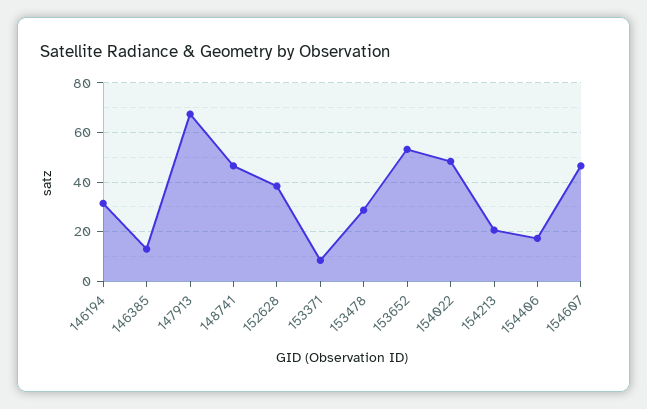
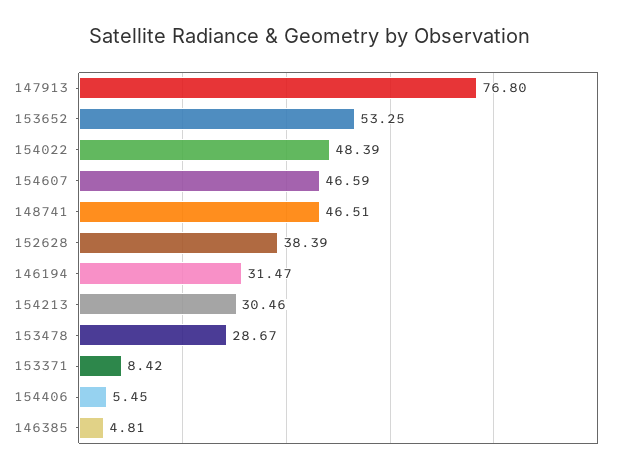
  {
    "146194": 31.47,
-   "146385": 12.5,
+   "146385": 4.81,
-   "147913": 67.5,
+   "147913": 76.8,
    "148741": 46.51,
    "152628": 38.39,
    "153371": 8.42,
    "153478": 28.67,
    "153652": 53.25,
    "154022": 48.39,
-   "154213": 20,
+   "154213": 30.46,
-   "154406": 17.5,
+   "154406": 5.45,
    "154607": 46.59
  }

